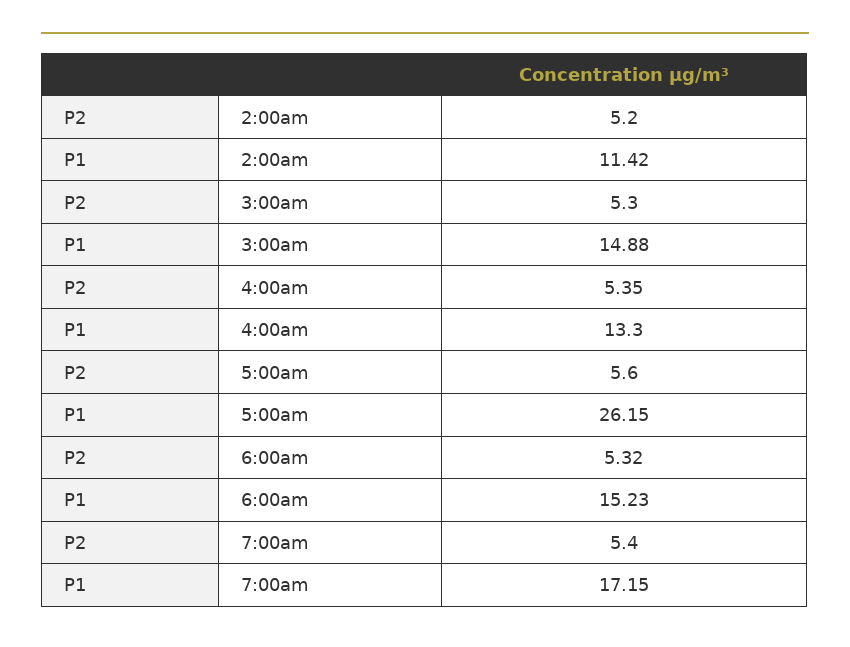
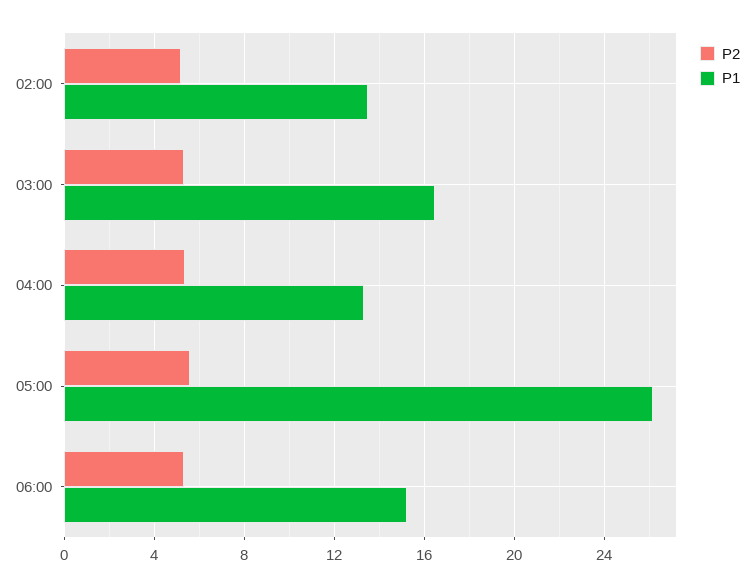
  {
    "P2": {
      "2:00am": 5.2,
      "3:00am": 5.3,
      "4:00am": 5.35,
      "5:00am": 5.6,
-     "6:00am": 5.32,
+     "6:00am": 5.32
-     "7:00am": 5.4
    },
    "P1": {
-     "2:00am": 11.42,
+     "2:00am": 13.5,
-     "3:00am": 14.88,
+     "3:00am": 16.5,
      "4:00am": 13.3,
      "5:00am": 26.15,
-     "6:00am": 15.23,
+     "6:00am": 15.23
-     "7:00am": 17.15
    }
  }

